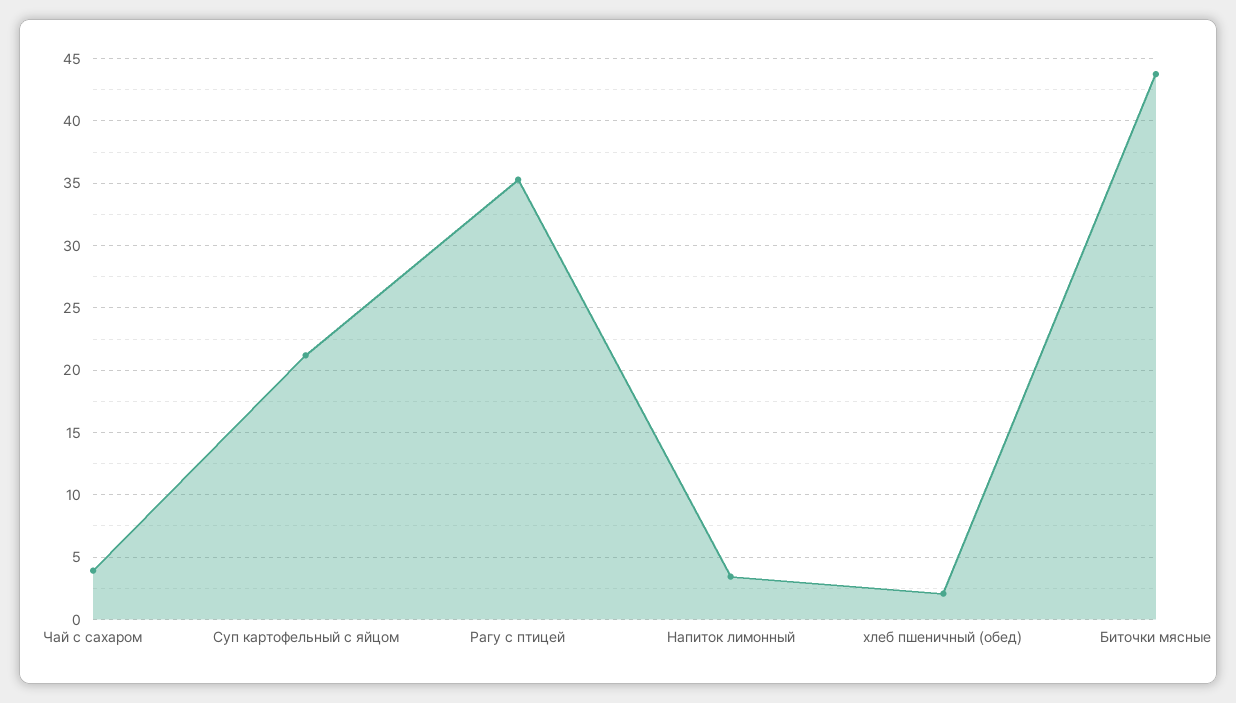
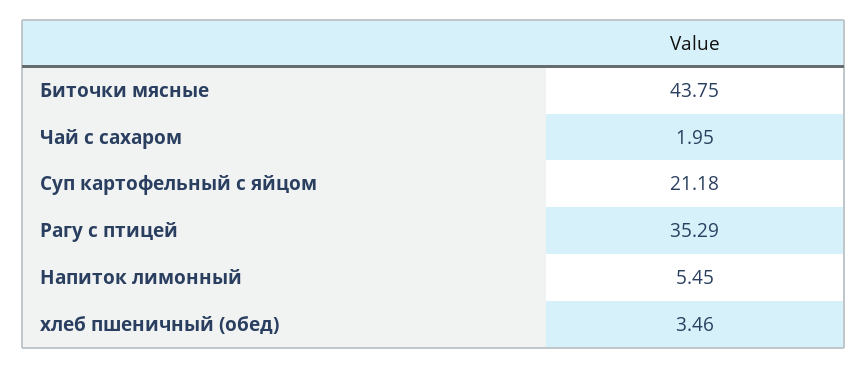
  {
-   "Чай с сахаром": 4,
+   "Чай с сахаром": 1.95,
    "Суп картофельный с яйцом": 21.18,
    "Рагу с птицей": 35.29,
-   "Напиток лимонный": 3.5,
+   "Напиток лимонный": 5.45,
-   "хлеб пшеничный (обед)": 2,
+   "хлеб пшеничный (обед)": 3.46,
    "Биточки мясные": 43.75
  }

